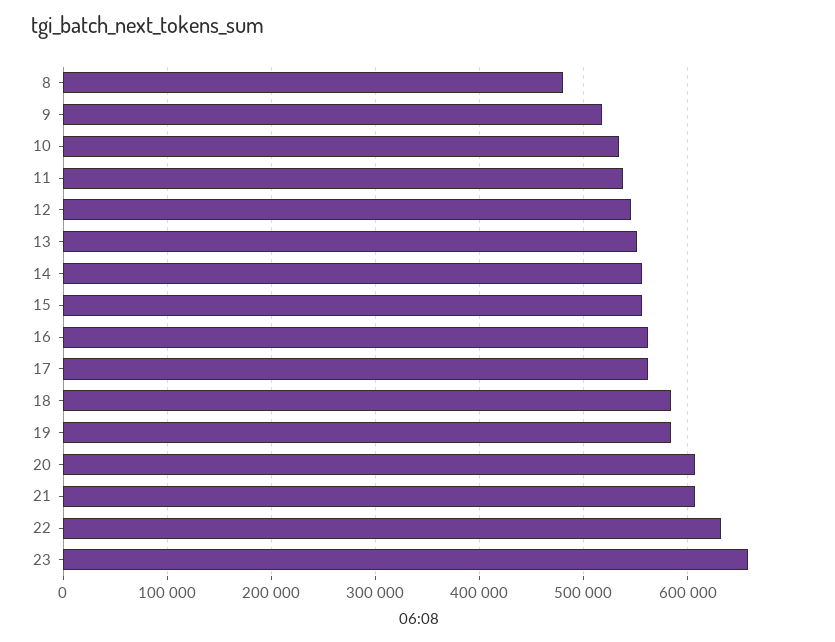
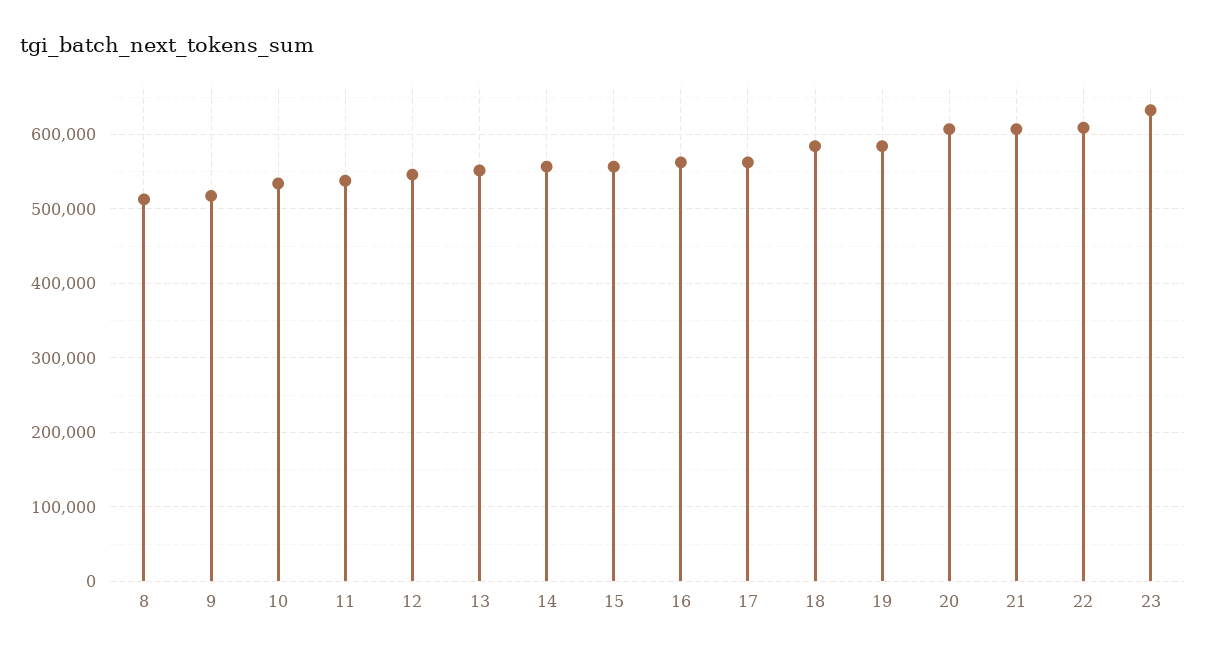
  {
-   "8": 480000,
+   "8": 510000,
    "9": 520000,
    "10": 530000,
    "11": 540000,
    "12": 550000,
    "13": 550000,
    "14": 560000,
    "15": 560000,
    "16": 560000,
    "17": 560000,
    "18": 580000,
    "19": 580000,
    "20": 610000,
    "21": 610000,
-   "22": 630000,
+   "22": 610000,
-   "23": 660000
+   "23": 630000
  }

